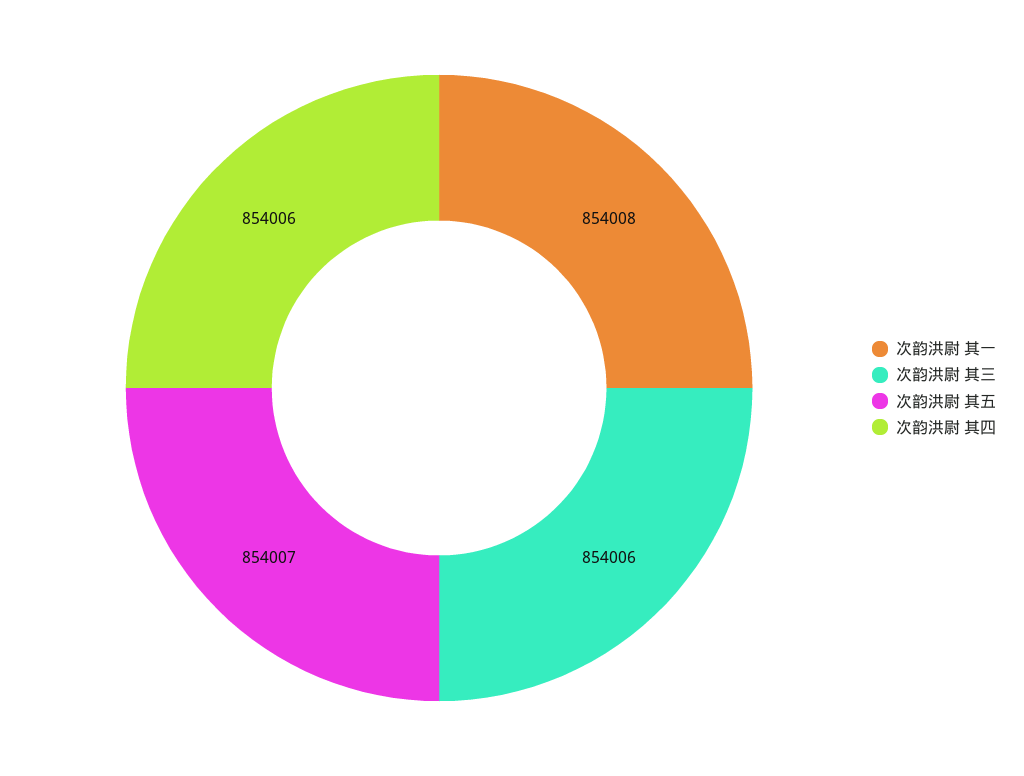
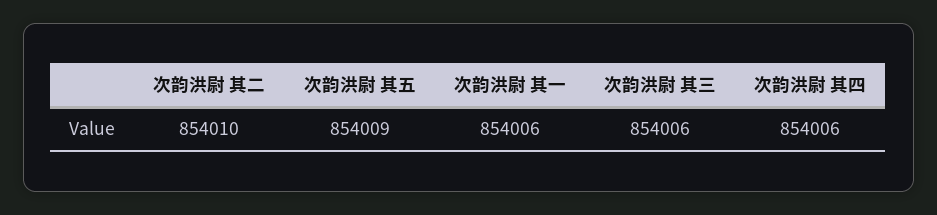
  {
-   "次韵洪尉 其一": 854008,
+   "次韵洪尉 其一": 854006,
    "次韵洪尉 其三": 854006,
-   "次韵洪尉 其五": 854007,
+   "次韵洪尉 其五": 854009,
-   "次韵洪尉 其四": 854006
+   "次韵洪尉 其四": 854006,
+   "次韵洪尉 其二": 854010
  }

